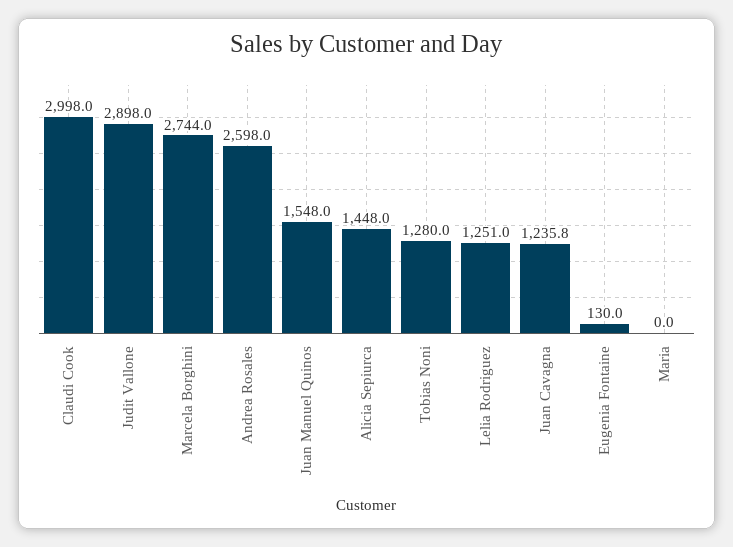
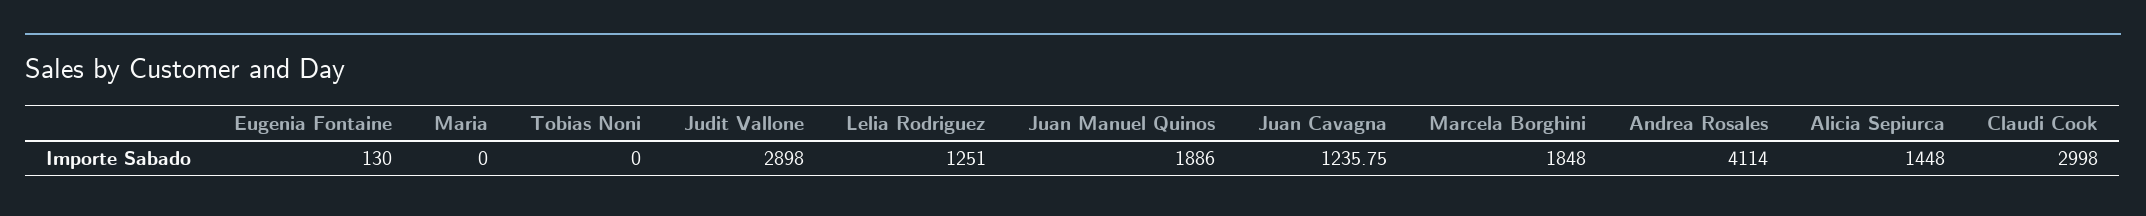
  {
    "Claudi Cook": 2998,
    "Judit Vallone": 2898,
-   "Marcela Borghini": 2744,
+   "Marcela Borghini": 1848,
-   "Andrea Rosales": 2598,
+   "Andrea Rosales": 4114,
-   "Juan Manuel Quinos": 1548,
+   "Juan Manuel Quinos": 1886,
    "Alicia Sepiurca": 1448,
-   "Tobias Noni": 1280,
+   "Tobias Noni": 0,
    "Lelia Rodriguez": 1251,
    "Juan Cavagna": 1235.75,
    "Eugenia Fontaine": 130,
    "Maria": 0
  }

